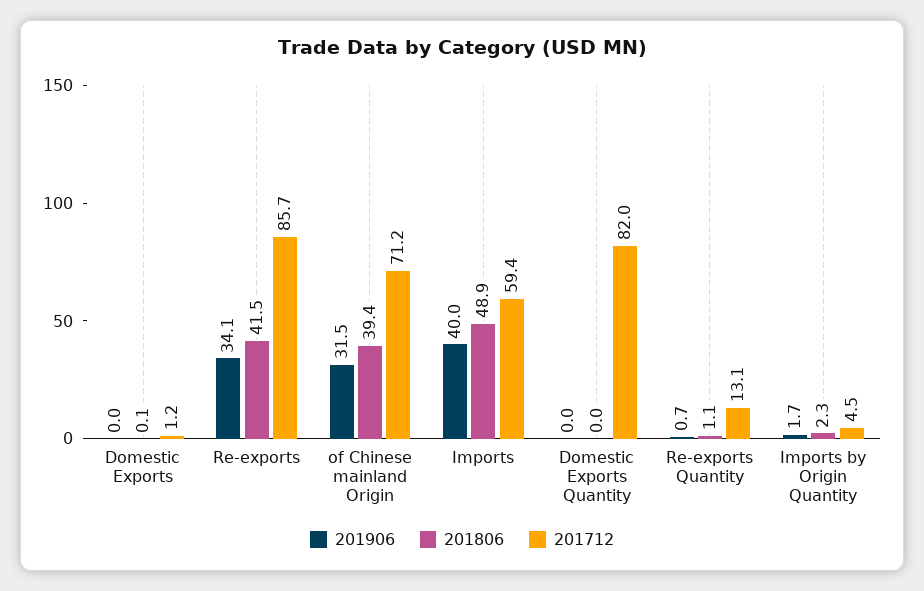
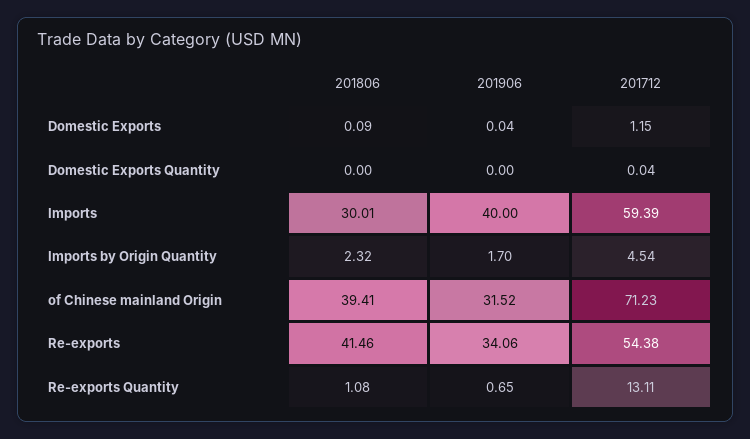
  {
    "201906": {
      "Domestic Exports": 0.04,
      "Re-exports": 34.06,
      "of Chinese mainland Origin": 31.52,
      "Imports": 40,
      "Domestic Exports Quantity": 0,
      "Re-exports Quantity": 0.65,
      "Imports by Origin Quantity": 1.7
    },
    "201806": {
      "Domestic Exports": 0.09,
      "Re-exports": 41.46,
      "of Chinese mainland Origin": 39.41,
-     "Imports": 48.9,
+     "Imports": 30.01,
      "Domestic Exports Quantity": 0,
      "Re-exports Quantity": 1.08,
      "Imports by Origin Quantity": 2.32
    },
    "201712": {
      "Domestic Exports": 1.15,
-     "Re-exports": 85.7,
+     "Re-exports": 54.38,
      "of Chinese mainland Origin": 71.23,
      "Imports": 59.39,
-     "Domestic Exports Quantity": 82,
+     "Domestic Exports Quantity": 0.04,
      "Re-exports Quantity": 13.11,
      "Imports by Origin Quantity": 4.54
    }
  }

